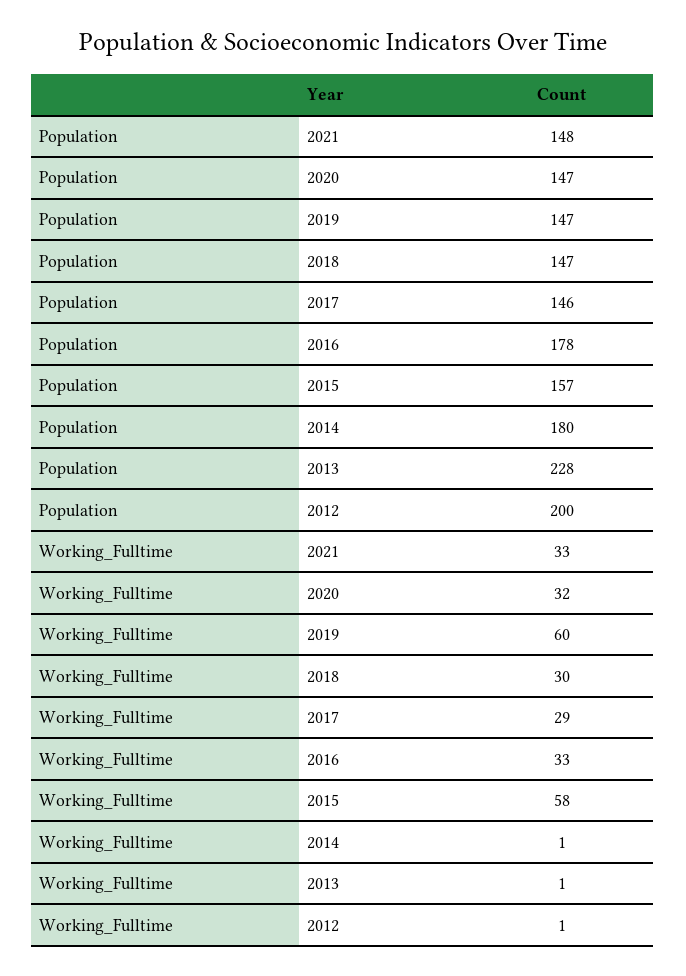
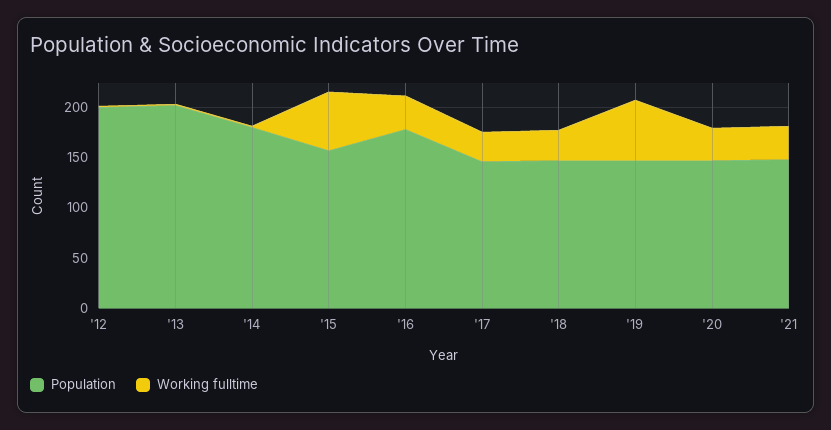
  {
    "Population": {
      "2021": 148,
      "2020": 147,
      "2019": 147,
      "2018": 147,
      "2017": 146,
      "2016": 178,
      "2015": 157,
      "2014": 180,
-     "2013": 228,
+     "2013": 200,
      "2012": 200
    },
    "Working_Fulltime": {
      "2021": 33,
      "2020": 32,
      "2019": 60,
      "2018": 30,
      "2017": 29,
      "2016": 33,
      "2015": 58,
      "2014": 1,
      "2013": 1,
      "2012": 1
    }
  }

